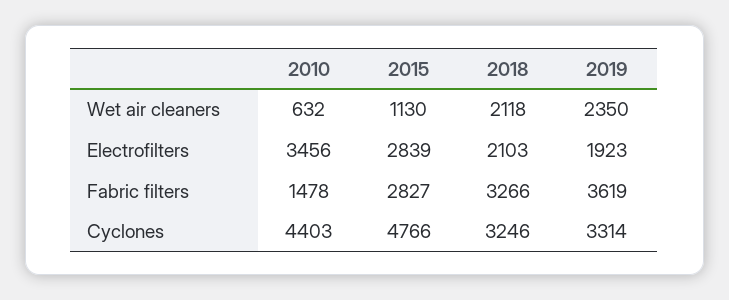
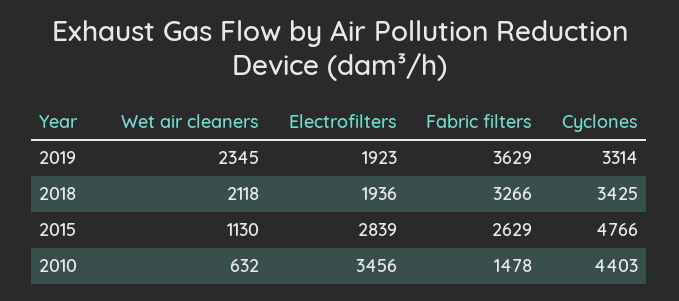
  {
    "2010": {
      "Wet air cleaners": 632,
      "Electrofilters": 3456,
      "Fabric filters": 1478,
      "Cyclones": 4403
    },
    "2015": {
      "Wet air cleaners": 1130,
      "Electrofilters": 2839,
-     "Fabric filters": 2827,
+     "Fabric filters": 2629,
      "Cyclones": 4766
    },
    "2018": {
      "Wet air cleaners": 2118,
-     "Electrofilters": 2103,
+     "Electrofilters": 1936,
      "Fabric filters": 3266,
-     "Cyclones": 3246
+     "Cyclones": 3425
    },
    "2019": {
-     "Wet air cleaners": 2350,
+     "Wet air cleaners": 2345,
      "Electrofilters": 1923,
-     "Fabric filters": 3619,
+     "Fabric filters": 3629,
      "Cyclones": 3314
    }
  }

